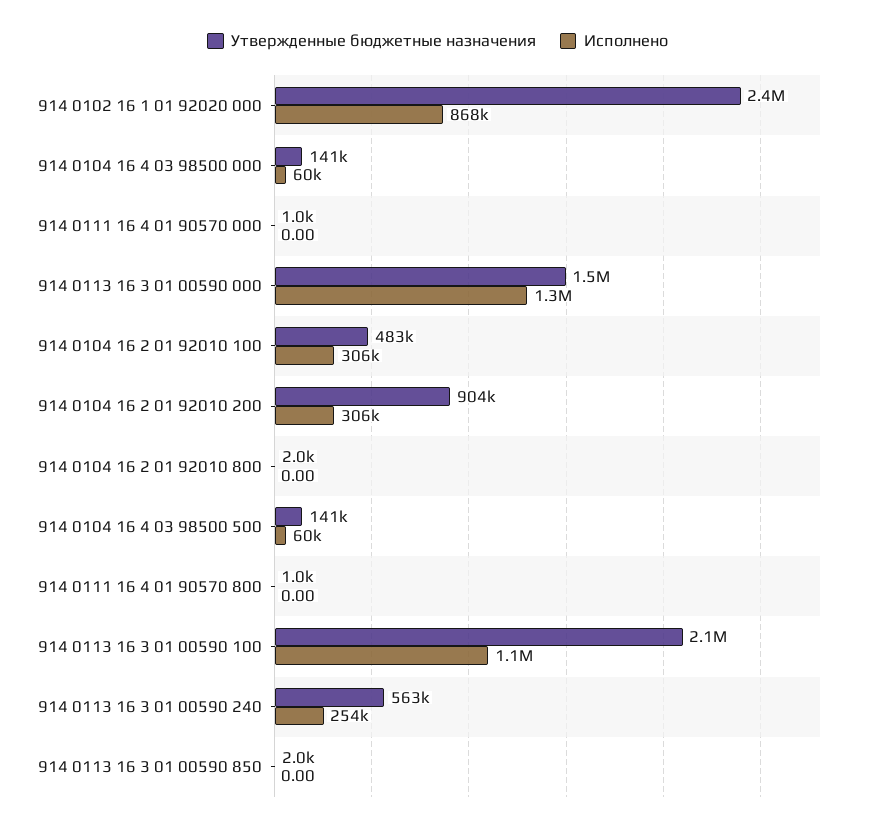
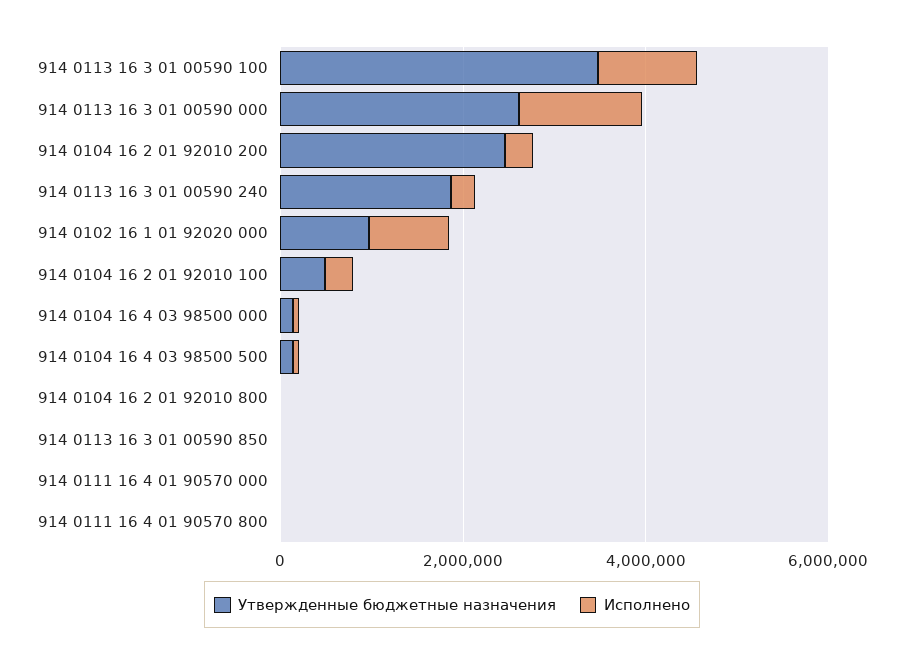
  {
    "Утвержденные бюджетные назначения": {
-     "914 0102 16 1 01 92020 000": 2400000,
+     "914 0102 16 1 01 92020 000": 1000000,
      "914 0104 16 4 03 98500 000": 141000,
      "914 0111 16 4 01 90570 000": 1000,
-     "914 0113 16 3 01 00590 000": 1500000,
+     "914 0113 16 3 01 00590 000": 2500000,
      "914 0104 16 2 01 92010 100": 483000,
-     "914 0104 16 2 01 92010 200": 904000,
+     "914 0104 16 2 01 92010 200": 2500000,
      "914 0104 16 2 01 92010 800": 2000,
      "914 0104 16 4 03 98500 500": 141000,
      "914 0111 16 4 01 90570 800": 1000,
-     "914 0113 16 3 01 00590 100": 2100000,
+     "914 0113 16 3 01 00590 100": 3500000,
-     "914 0113 16 3 01 00590 240": 563000,
+     "914 0113 16 3 01 00590 240": 2000000,
      "914 0113 16 3 01 00590 850": 2000
    },
    "Исполнено": {
      "914 0102 16 1 01 92020 000": 868000,
      "914 0104 16 4 03 98500 000": 60000,
      "914 0111 16 4 01 90570 000": 0,
      "914 0113 16 3 01 00590 000": 1300000,
      "914 0104 16 2 01 92010 100": 306000,
      "914 0104 16 2 01 92010 200": 306000,
      "914 0104 16 2 01 92010 800": 0,
      "914 0104 16 4 03 98500 500": 60000,
      "914 0111 16 4 01 90570 800": 0,
      "914 0113 16 3 01 00590 100": 1100000,
      "914 0113 16 3 01 00590 240": 254000,
      "914 0113 16 3 01 00590 850": 0
    }
  }

